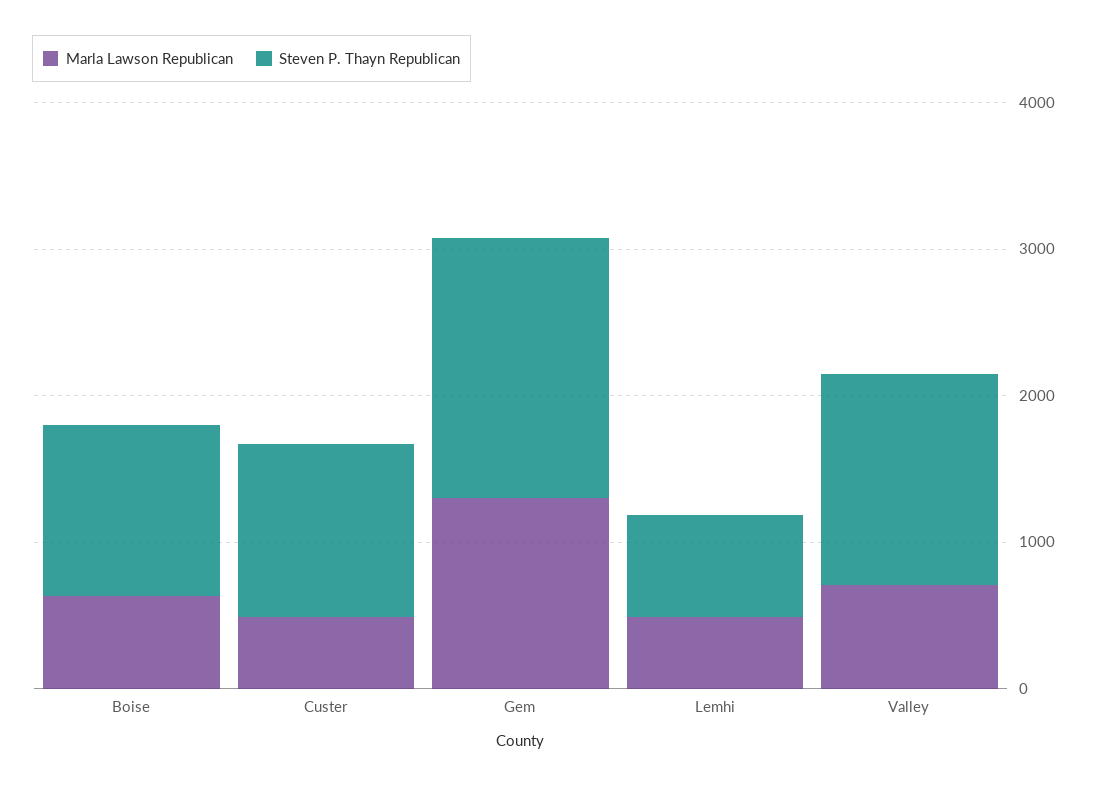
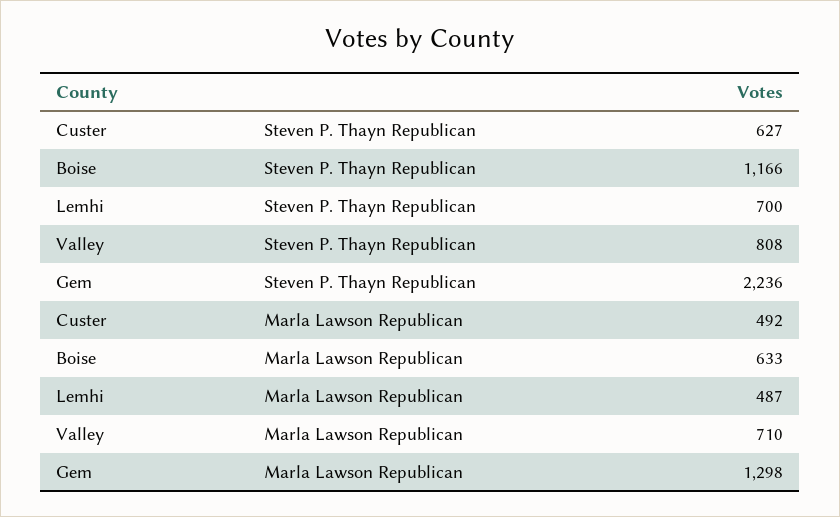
  {
    "Marla Lawson Republican": {
      "Boise": 633,
      "Custer": 492,
      "Gem": 1298,
      "Lemhi": 487,
      "Valley": 710
    },
    "Steven P. Thayn Republican": {
      "Boise": 1166,
-     "Custer": 1200,
+     "Custer": 627,
-     "Gem": 1800,
+     "Gem": 2236,
      "Lemhi": 700,
-     "Valley": 1400
+     "Valley": 808
    }
  }

